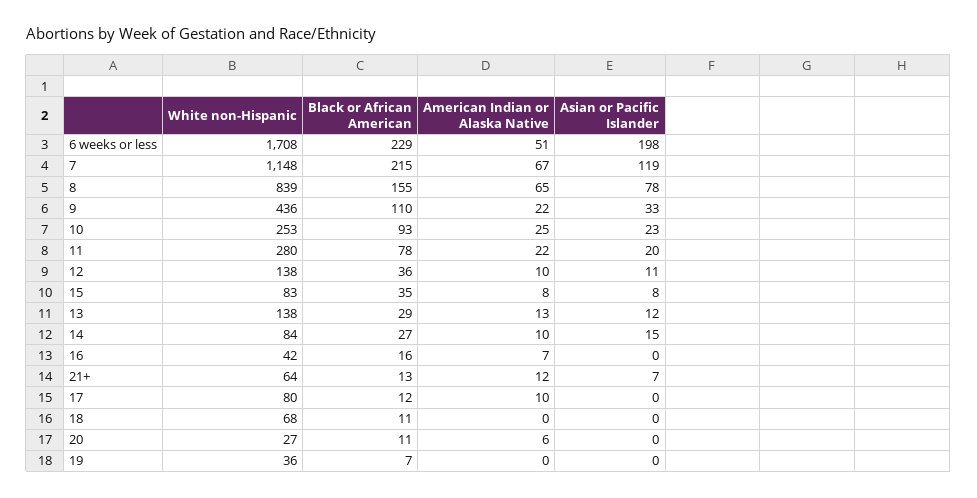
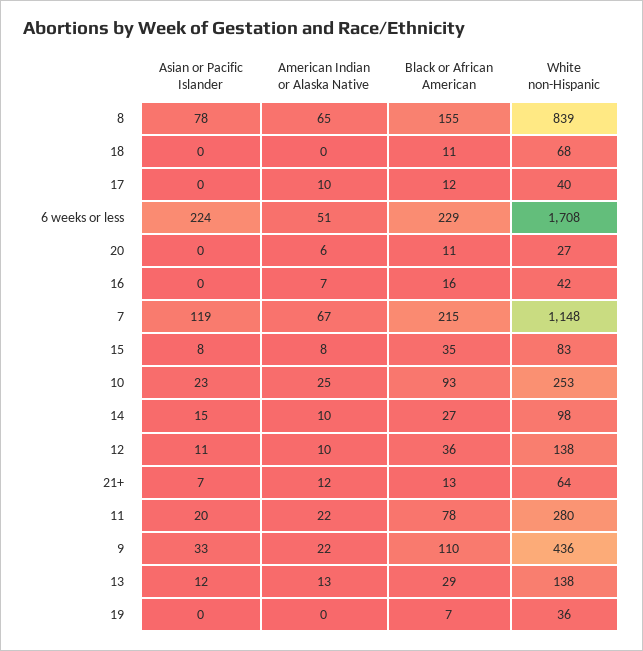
  {
    "White non-Hispanic": {
      "6 weeks or less": 1708,
      "7": 1148,
      "8": 839,
      "9": 436,
      "10": 253,
      "11": 280,
      "12": 138,
      "15": 83,
      "13": 138,
-     "14": 84,
+     "14": 98,
      "16": 42,
      "21+": 64,
-     "17": 80,
+     "17": 40,
      "18": 68,
      "20": 27,
      "19": 36
    },
    "Black or African American": {
      "6 weeks or less": 229,
      "7": 215,
      "8": 155,
      "9": 110,
      "10": 93,
      "11": 78,
      "12": 36,
      "15": 35,
      "13": 29,
      "14": 27,
      "16": 16,
      "21+": 13,
      "17": 12,
      "18": 11,
      "20": 11,
      "19": 7
    },
    "American Indian or Alaska Native": {
      "6 weeks or less": 51,
      "7": 67,
      "8": 65,
      "9": 22,
      "10": 25,
      "11": 22,
      "12": 10,
      "15": 8,
      "13": 13,
      "14": 10,
      "16": 7,
      "21+": 12,
      "17": 10,
      "18": 0,
      "20": 6,
      "19": 0
    },
    "Asian or Pacific Islander": {
-     "6 weeks or less": 198,
+     "6 weeks or less": 224,
      "7": 119,
      "8": 78,
      "9": 33,
      "10": 23,
      "11": 20,
      "12": 11,
      "15": 8,
      "13": 12,
      "14": 15,
      "16": 0,
      "21+": 7,
      "17": 0,
      "18": 0,
      "20": 0,
      "19": 0
    }
  }

